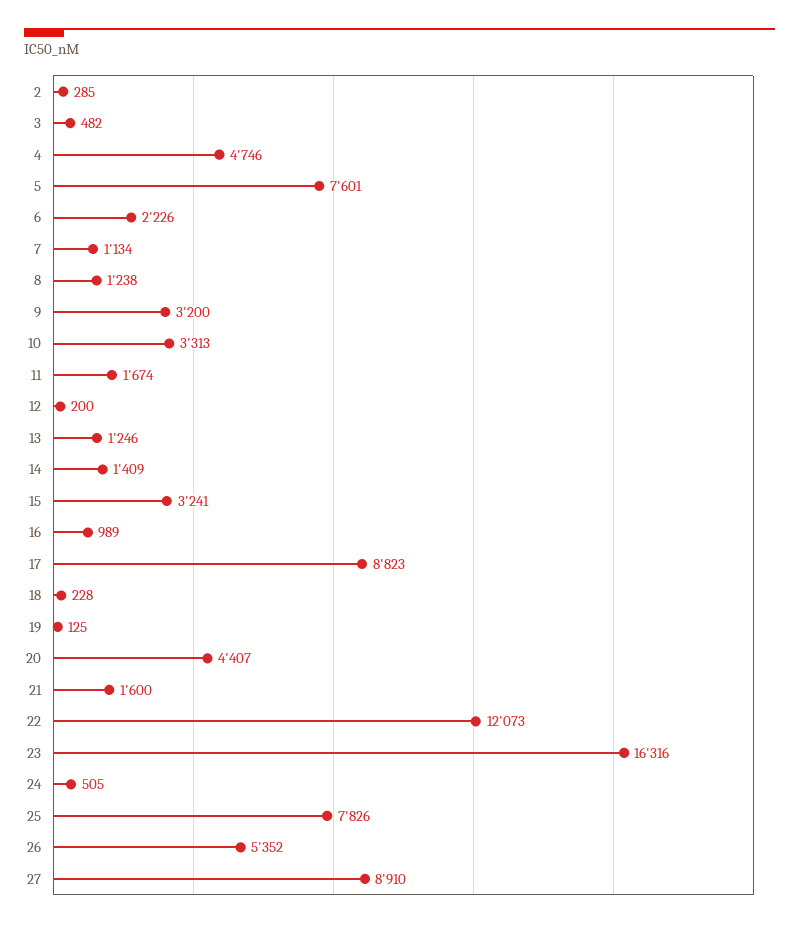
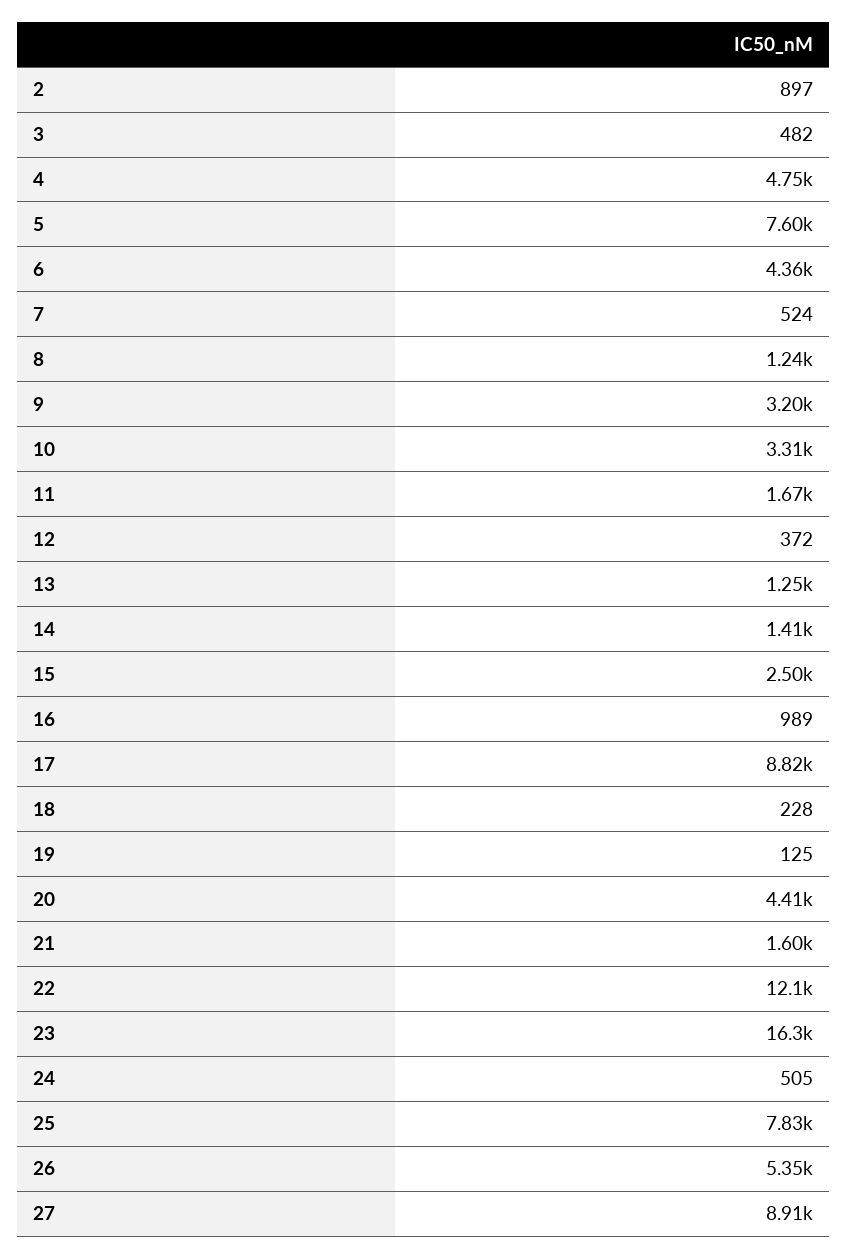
  {
-   "2": 285,
+   "2": 897,
    "3": 482,
    "4": 4746,
    "5": 7601,
-   "6": 2226,
+   "6": 4360,
-   "7": 1134,
+   "7": 524,
    "8": 1238,
    "9": 3200,
    "10": 3313,
    "11": 1674,
-   "12": 200,
+   "12": 372,
    "13": 1246,
    "14": 1409,
-   "15": 3241,
+   "15": 2500,
    "16": 989,
    "17": 8823,
    "18": 228,
    "19": 125,
    "20": 4407,
    "21": 1600,
    "22": 12073,
    "23": 16316,
    "24": 505,
    "25": 7826,
    "26": 5352,
    "27": 8910
  }

